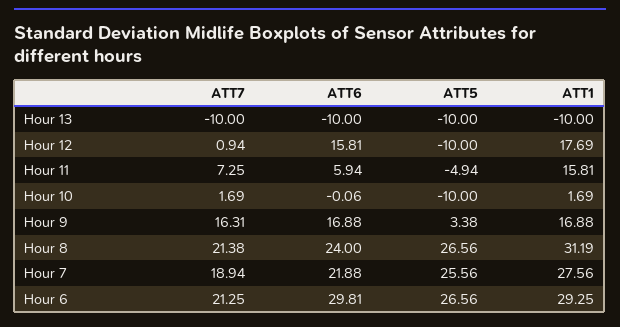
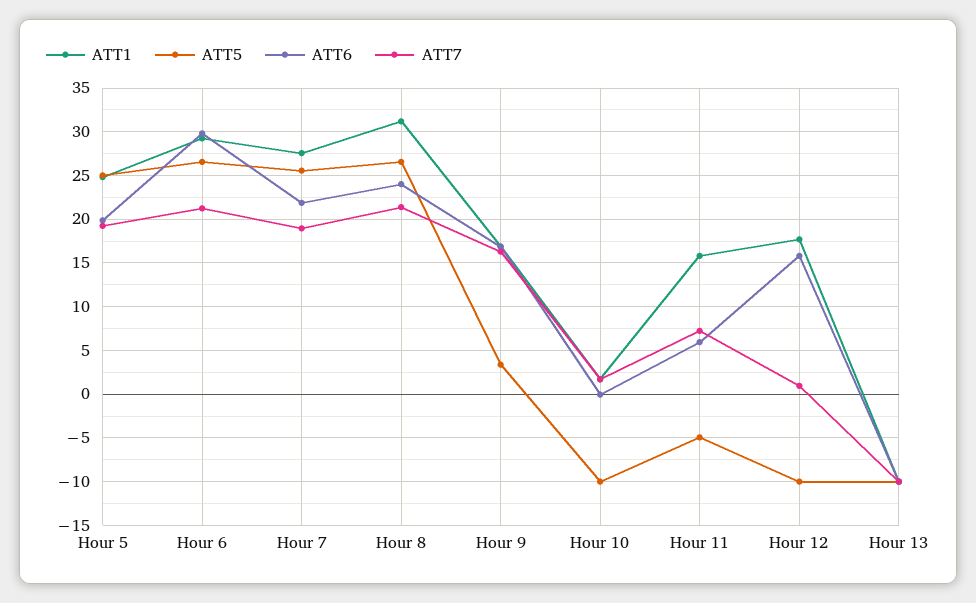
  {
    "ATT7": {
      "Hour 13": -10,
      "Hour 12": 0.94,
      "Hour 11": 7.25,
      "Hour 10": 1.69,
      "Hour 9": 16.31,
      "Hour 8": 21.38,
      "Hour 7": 18.94,
-     "Hour 6": 21.25
+     "Hour 6": 21.25,
+     "Hour 5": 19
    },
    "ATT6": {
      "Hour 13": -10,
      "Hour 12": 15.81,
      "Hour 11": 5.94,
      "Hour 10": -0.06,
      "Hour 9": 16.88,
      "Hour 8": 24,
      "Hour 7": 21.88,
-     "Hour 6": 29.81
+     "Hour 6": 29.81,
+     "Hour 5": 20
    },
    "ATT5": {
      "Hour 13": -10,
      "Hour 12": -10,
      "Hour 11": -4.94,
      "Hour 10": -10,
      "Hour 9": 3.38,
      "Hour 8": 26.56,
      "Hour 7": 25.56,
-     "Hour 6": 26.56
+     "Hour 6": 26.56,
+     "Hour 5": 25
    },
    "ATT1": {
      "Hour 13": -10,
      "Hour 12": 17.69,
      "Hour 11": 15.81,
      "Hour 10": 1.69,
      "Hour 9": 16.88,
      "Hour 8": 31.19,
      "Hour 7": 27.56,
-     "Hour 6": 29.25
+     "Hour 6": 29.25,
+     "Hour 5": 25
    }
  }

